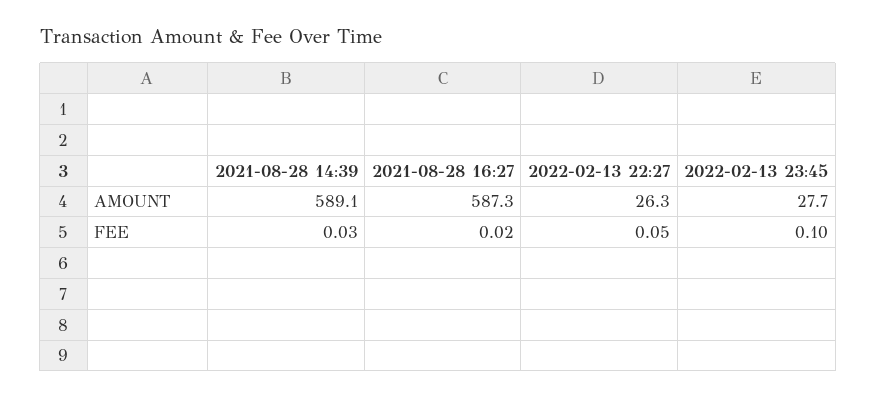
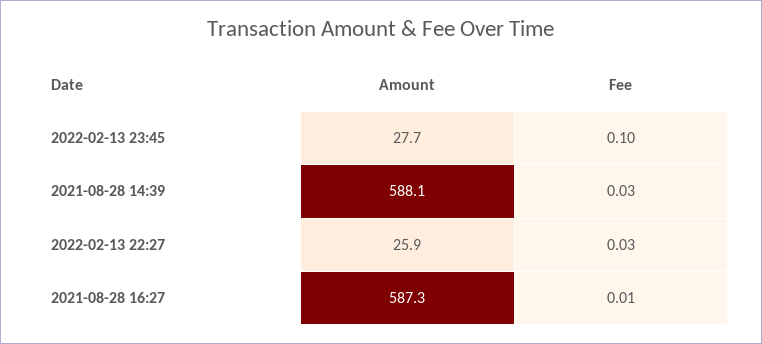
  {
    "2021-08-28 14:39": {
-     "AMOUNT": 589.1,
+     "AMOUNT": 588.1,
      "FEE": 0.03
    },
    "2021-08-28 16:27": {
      "AMOUNT": 587.3,
-     "FEE": 0.02
+     "FEE": 0.01
    },
    "2022-02-13 22:27": {
-     "AMOUNT": 26.3,
+     "AMOUNT": 25.9,
-     "FEE": 0.05
+     "FEE": 0.03
    },
    "2022-02-13 23:45": {
      "AMOUNT": 27.7,
      "FEE": 0.1
    }
  }

